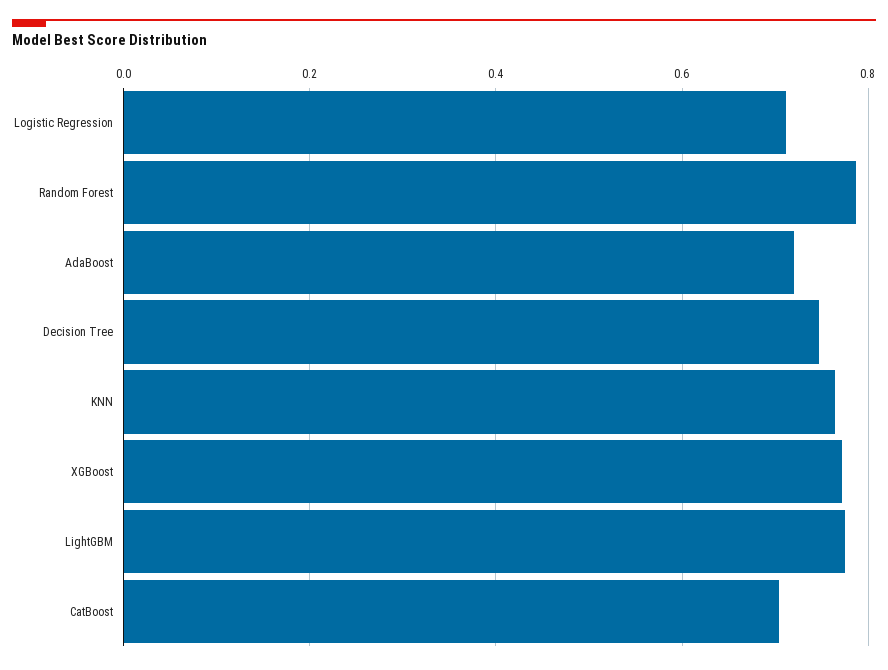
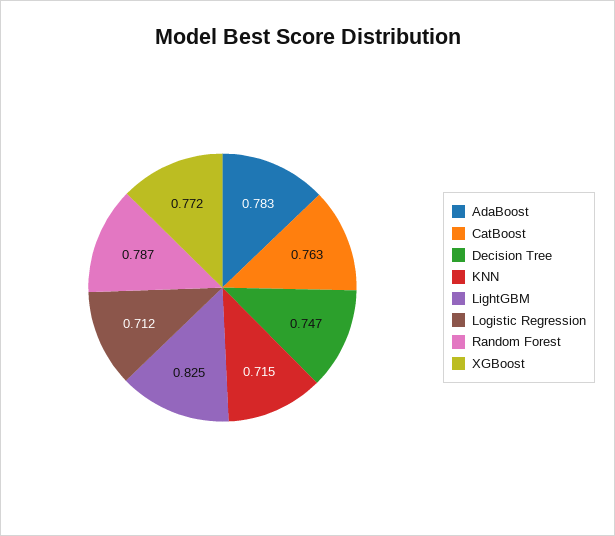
  {
    "Logistic Regression": 0.712,
    "Random Forest": 0.787,
-   "AdaBoost": 0.72,
+   "AdaBoost": 0.783,
    "Decision Tree": 0.747,
-   "KNN": 0.76,
+   "KNN": 0.715,
    "XGBoost": 0.772,
-   "LightGBM": 0.78,
+   "LightGBM": 0.825,
-   "CatBoost": 0.7
+   "CatBoost": 0.763
  }

